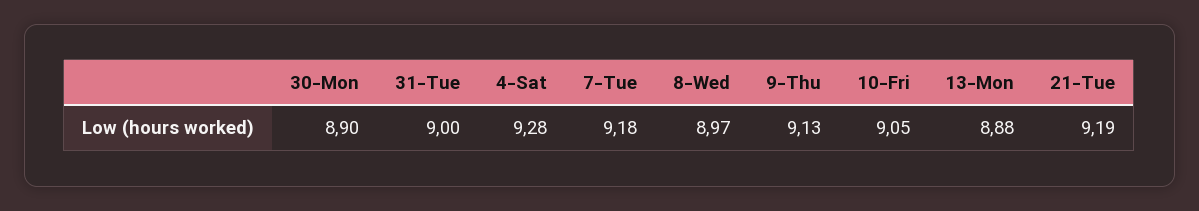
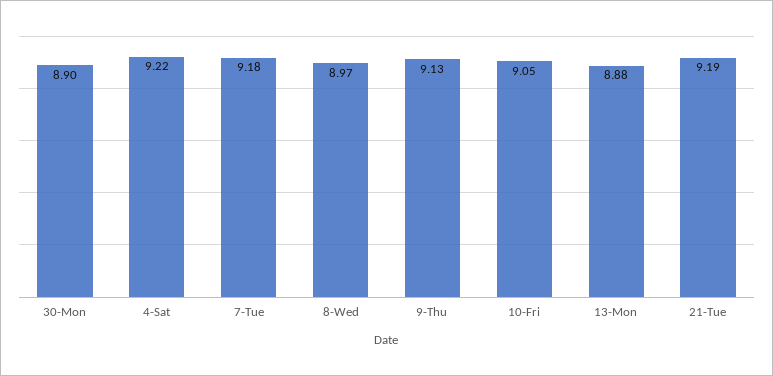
  {
    "30-Mon": 8.9,
-   "31-Tue": 9,
-   "4-Sat": 9.28,
+   "4-Sat": 9.22,
    "7-Tue": 9.18,
    "8-Wed": 8.97,
    "9-Thu": 9.13,
    "10-Fri": 9.05,
    "13-Mon": 8.88,
    "21-Tue": 9.19
  }

